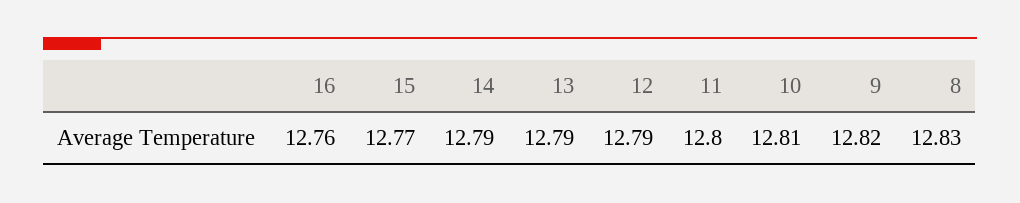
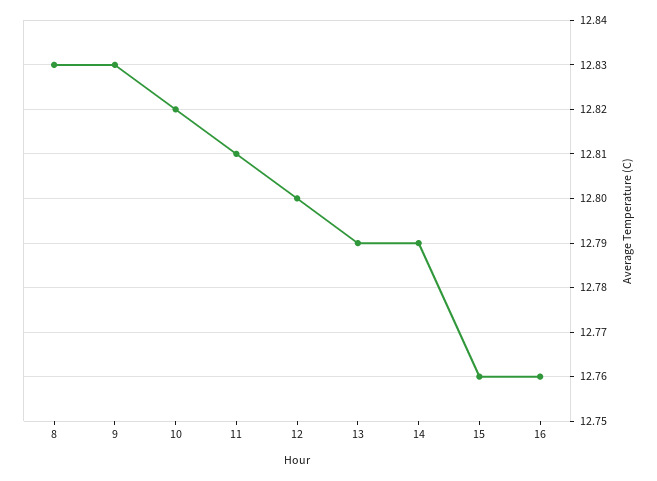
  {
    "16": 12.76,
-   "15": 12.77,
+   "15": 12.76,
    "14": 12.79,
    "13": 12.79,
-   "12": 12.79,
+   "12": 12.8,
-   "11": 12.8,
+   "11": 12.81,
-   "10": 12.81,
+   "10": 12.82,
-   "9": 12.82,
+   "9": 12.83,
    "8": 12.83
  }

